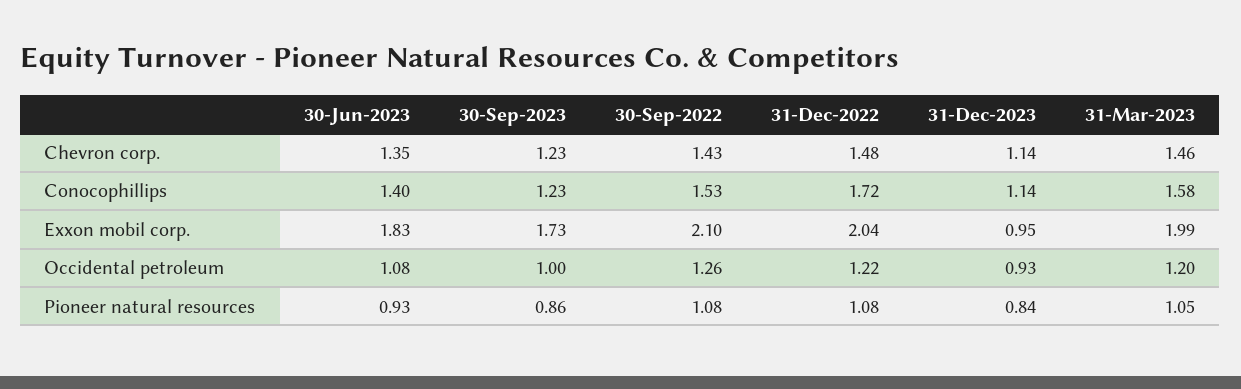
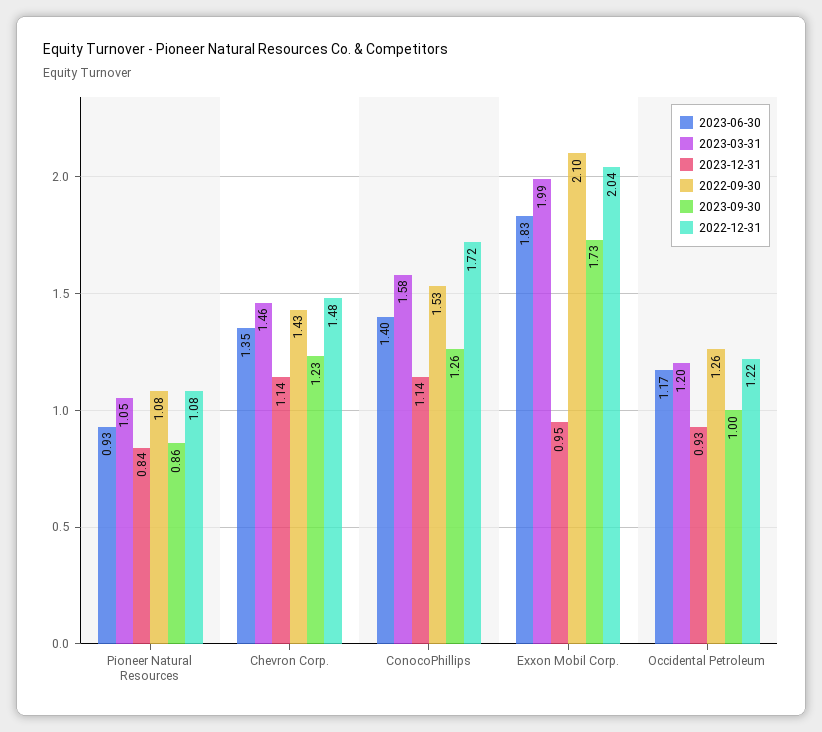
  {
    "30-Jun-2023": {
      "Chevron corp.": 1.35,
      "Conocophillips": 1.4,
      "Exxon mobil corp.": 1.83,
-     "Occidental petroleum": 1.08,
+     "Occidental petroleum": 1.17,
      "Pioneer natural resources": 0.93
    },
    "30-Sep-2023": {
      "Chevron corp.": 1.23,
-     "Conocophillips": 1.23,
+     "Conocophillips": 1.26,
      "Exxon mobil corp.": 1.73,
      "Occidental petroleum": 1,
      "Pioneer natural resources": 0.86
    },
    "30-Sep-2022": {
      "Chevron corp.": 1.43,
      "Conocophillips": 1.53,
      "Exxon mobil corp.": 2.1,
      "Occidental petroleum": 1.26,
      "Pioneer natural resources": 1.08
    },
    "31-Dec-2022": {
      "Chevron corp.": 1.48,
      "Conocophillips": 1.72,
      "Exxon mobil corp.": 2.04,
      "Occidental petroleum": 1.22,
      "Pioneer natural resources": 1.08
    },
    "31-Dec-2023": {
      "Chevron corp.": 1.14,
      "Conocophillips": 1.14,
      "Exxon mobil corp.": 0.95,
      "Occidental petroleum": 0.93,
      "Pioneer natural resources": 0.84
    },
    "31-Mar-2023": {
      "Chevron corp.": 1.46,
      "Conocophillips": 1.58,
      "Exxon mobil corp.": 1.99,
      "Occidental petroleum": 1.2,
      "Pioneer natural resources": 1.05
    }
  }

